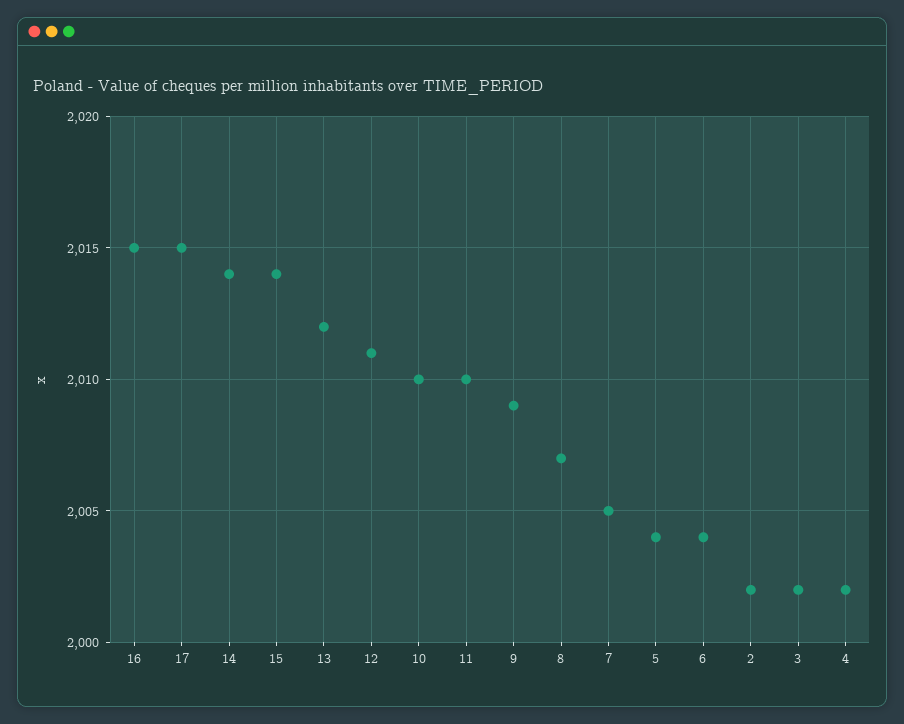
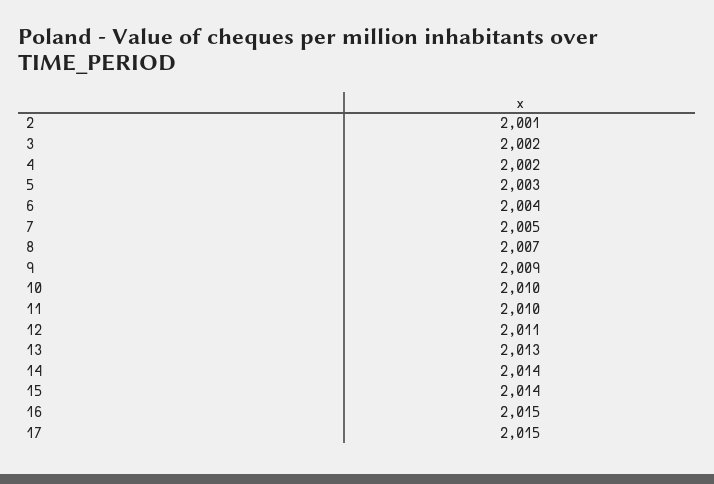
  {
    "16": 2015,
    "17": 2015,
    "14": 2014,
    "15": 2014,
-   "13": 2012,
+   "13": 2013,
    "12": 2011,
    "10": 2010,
    "11": 2010,
    "9": 2009,
    "8": 2007,
    "7": 2005,
-   "5": 2004,
+   "5": 2003,
    "6": 2004,
-   "2": 2002,
+   "2": 2001,
    "3": 2002,
    "4": 2002
  }

